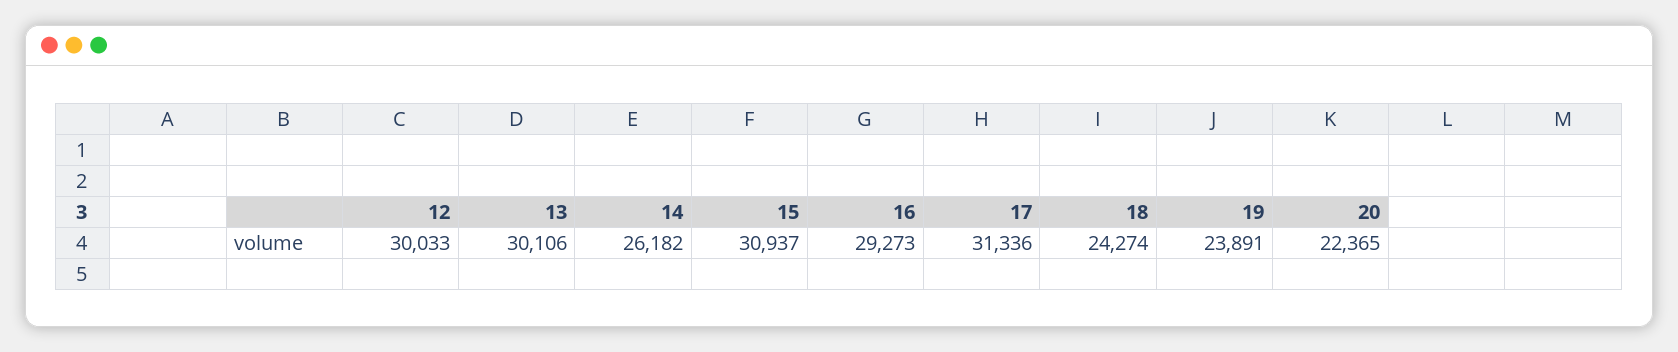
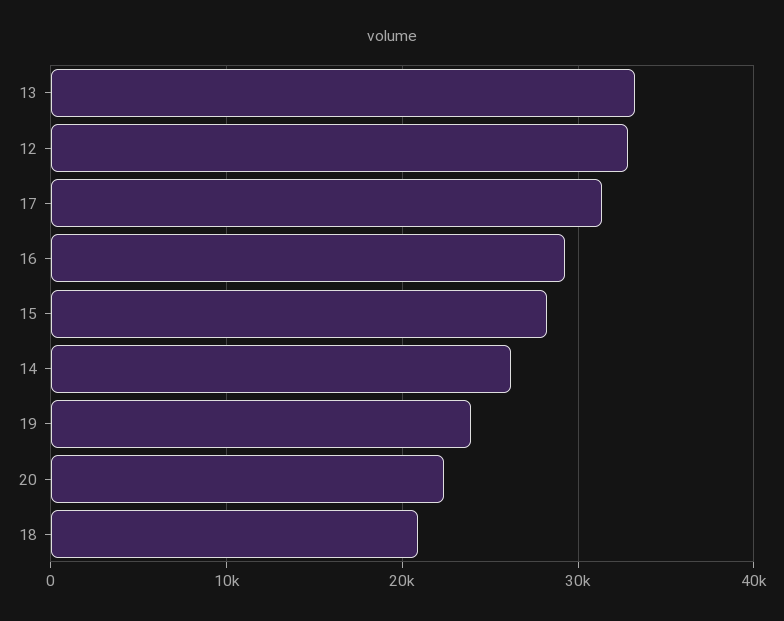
  {
-   "12": 30033,
+   "12": 33000,
-   "13": 30106,
+   "13": 33000,
    "14": 26182,
-   "15": 30937,
+   "15": 28000,
    "16": 29273,
    "17": 31336,
-   "18": 24274,
+   "18": 21000,
    "19": 23891,
    "20": 22365
  }

